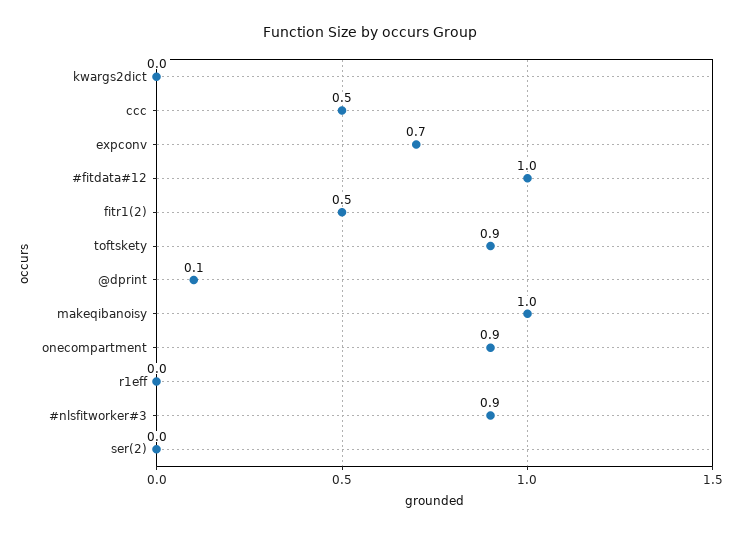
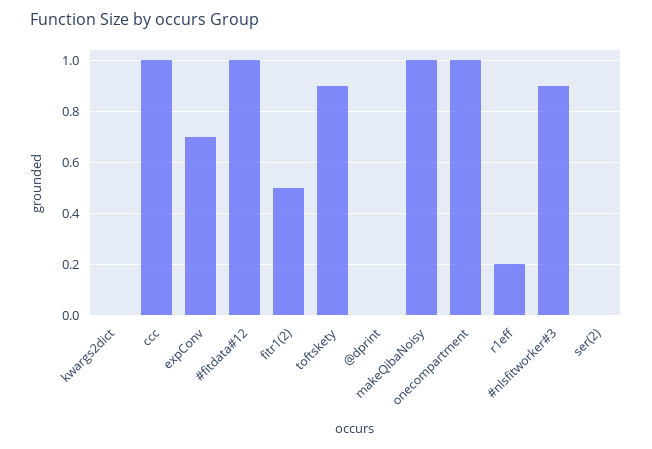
  {
    "kwargs2dict": 0,
-   "ccc": 0.5,
+   "ccc": 1,
    "expconv": 0.7,
    "#fitdata#12": 1,
    "fitr1(2)": 0.5,
    "toftskety": 0.9,
-   "@dprint": 0.1,
+   "@dprint": 0,
    "makeqibanoisy": 1,
-   "onecompartment": 0.9,
+   "onecompartment": 1,
-   "r1eff": 0,
+   "r1eff": 0.2,
    "#nlsfitworker#3": 0.9,
    "ser(2)": 0
  }

